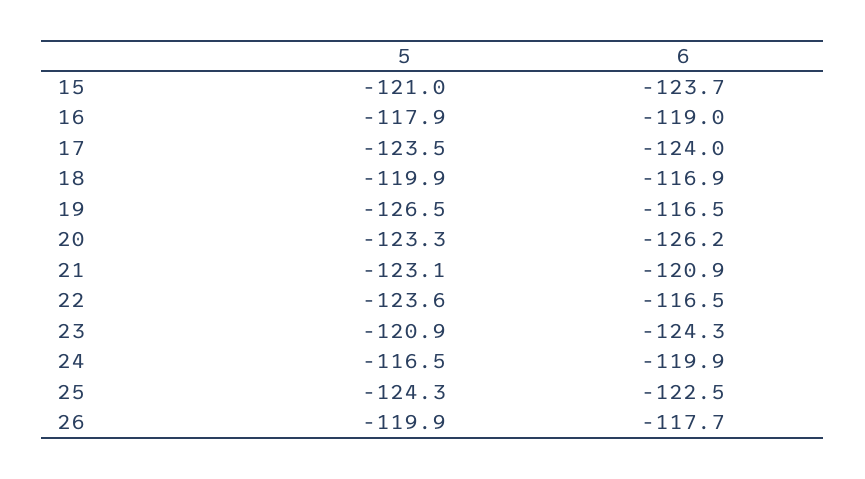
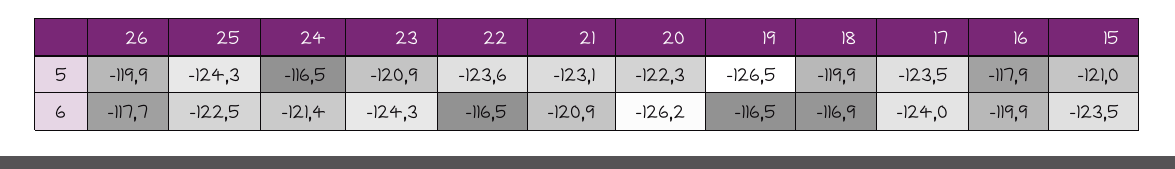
  {
    "5": {
      "15": -121,
      "16": -117.9,
      "17": -123.5,
      "18": -119.9,
      "19": -126.5,
-     "20": -123.3,
+     "20": -122.3,
      "21": -123.1,
      "22": -123.6,
      "23": -120.9,
      "24": -116.5,
      "25": -124.3,
      "26": -119.9
    },
    "6": {
-     "15": -123.7,
+     "15": -123.5,
-     "16": -119,
+     "16": -119.9,
      "17": -124,
      "18": -116.9,
      "19": -116.5,
      "20": -126.2,
      "21": -120.9,
      "22": -116.5,
      "23": -124.3,
-     "24": -119.9,
+     "24": -121.4,
      "25": -122.5,
      "26": -117.7
    }
  }

